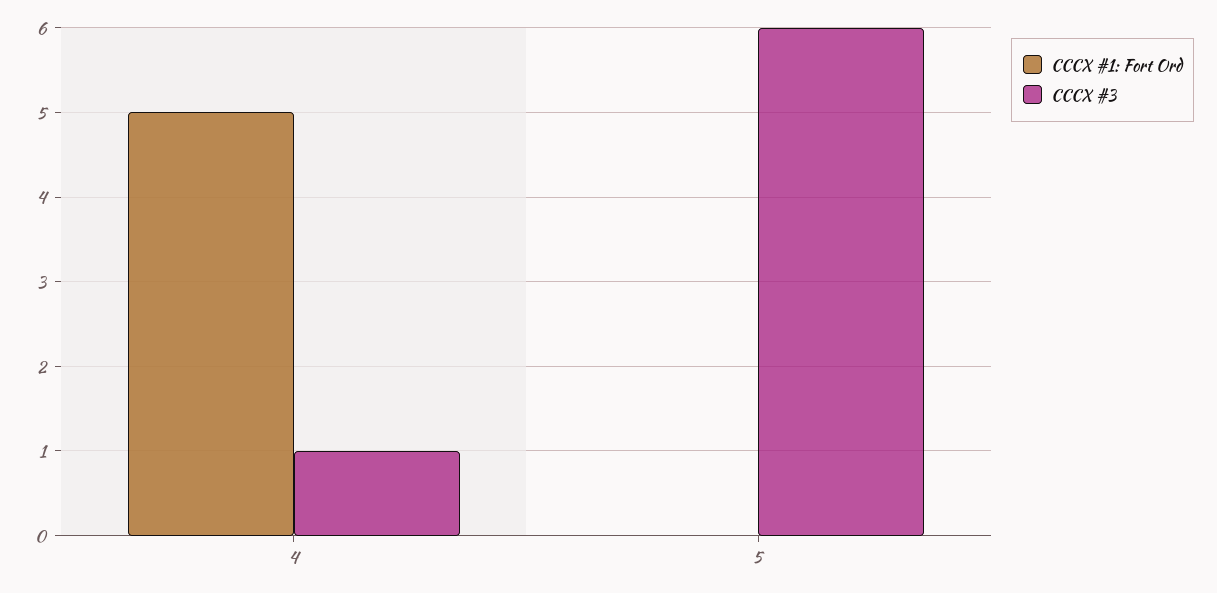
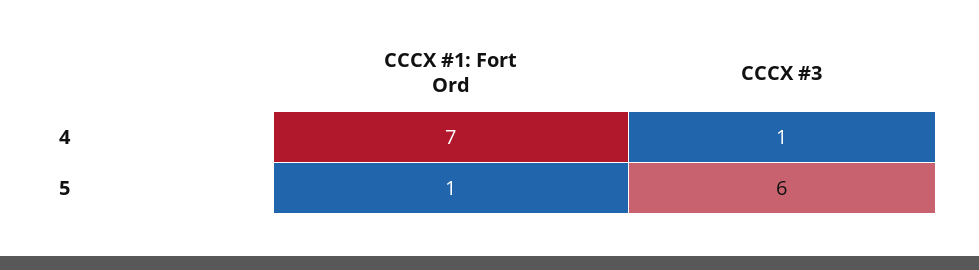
  {
    "CCCX #1: Fort Ord": {
-     "4": 5,
+     "4": 7,
-     "5": 0
+     "5": 1
    },
    "CCCX #3": {
      "4": 1,
      "5": 6
    }
  }

